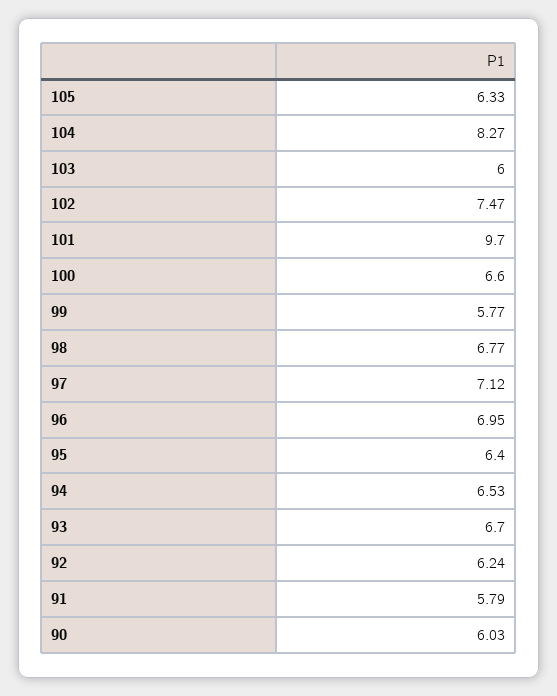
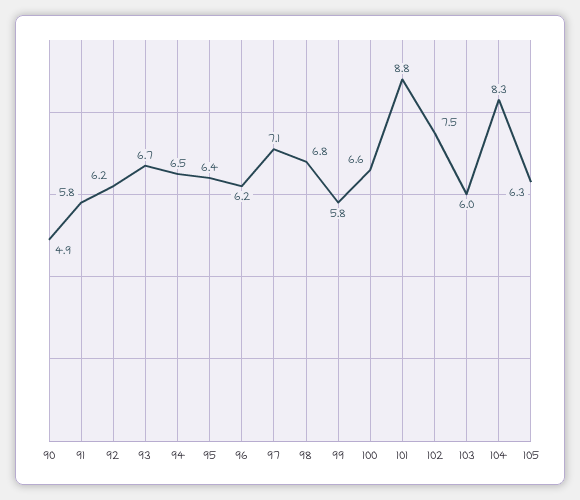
  {
    "105": 6.33,
    "104": 8.27,
    "103": 6,
    "102": 7.47,
-   "101": 9.7,
+   "101": 8.8,
    "100": 6.6,
    "99": 5.77,
    "98": 6.77,
    "97": 7.12,
-   "96": 6.95,
+   "96": 6.2,
    "95": 6.4,
    "94": 6.53,
    "93": 6.7,
    "92": 6.24,
    "91": 5.79,
-   "90": 6.03
+   "90": 4.9
  }

